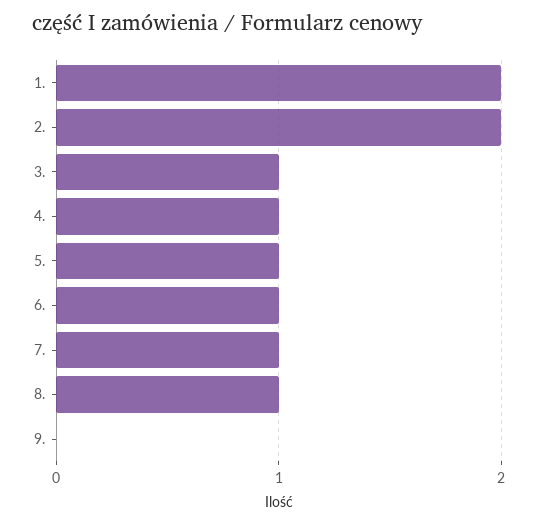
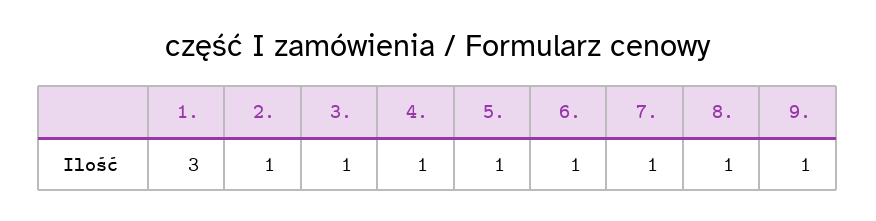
  {
-   "1.": 2,
+   "1.": 3,
-   "2.": 2,
+   "2.": 1,
    "3.": 1,
    "4.": 1,
    "5.": 1,
    "6.": 1,
    "7.": 1,
    "8.": 1,
-   "9.": 0
+   "9.": 1
  }

